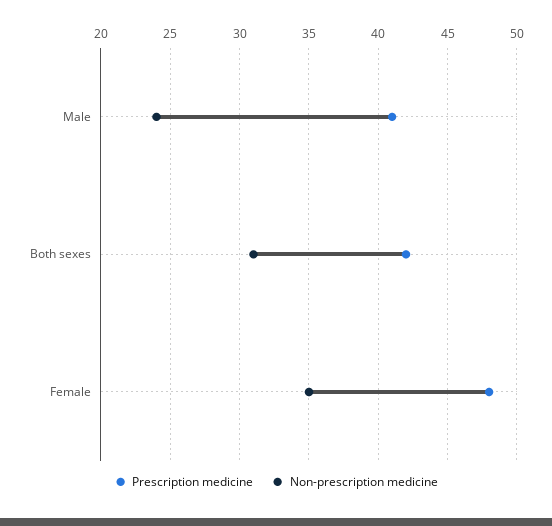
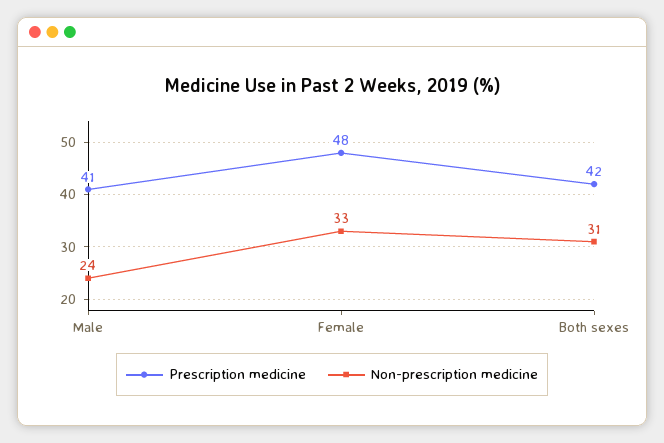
  {
    "Prescription medicine": {
      "Male": 41,
      "Both sexes": 42,
      "Female": 48
    },
    "Non-prescription medicine": {
      "Male": 24,
      "Both sexes": 31,
-     "Female": 35
+     "Female": 33
    }
  }

